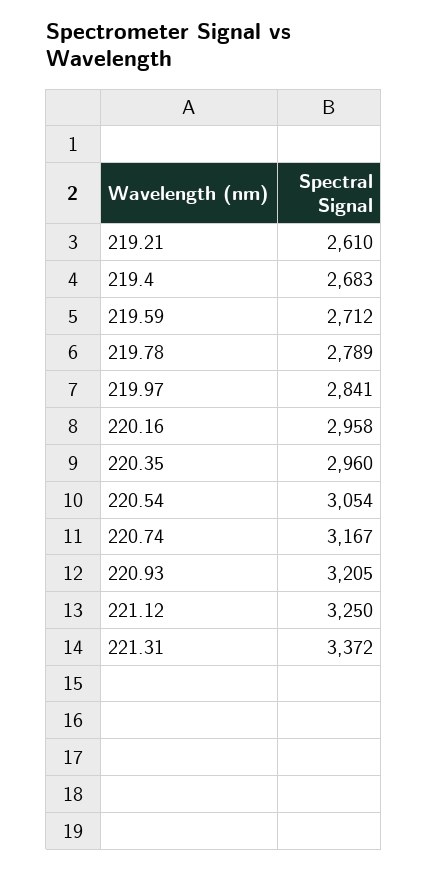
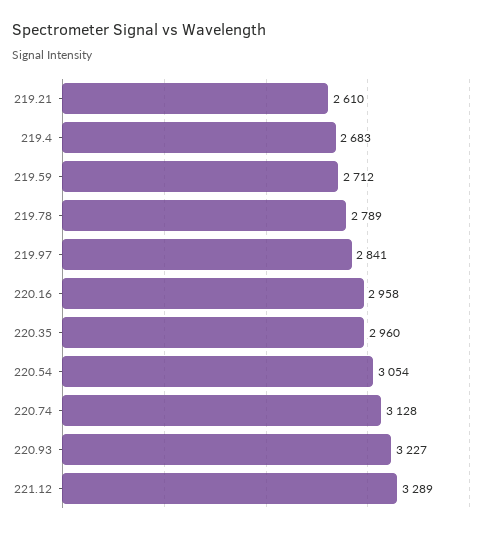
  {
    "219.21": 2610,
    "219.4": 2683,
    "219.59": 2712,
    "219.78": 2789,
    "219.97": 2841,
    "220.16": 2958,
    "220.35": 2960,
    "220.54": 3054,
-   "220.74": 3167,
+   "220.74": 3128,
-   "220.93": 3205,
+   "220.93": 3227,
-   "221.12": 3250,
+   "221.12": 3289
-   "221.31": 3372
  }

